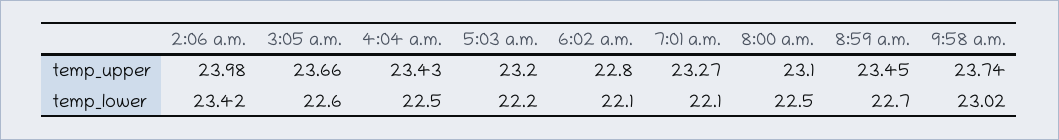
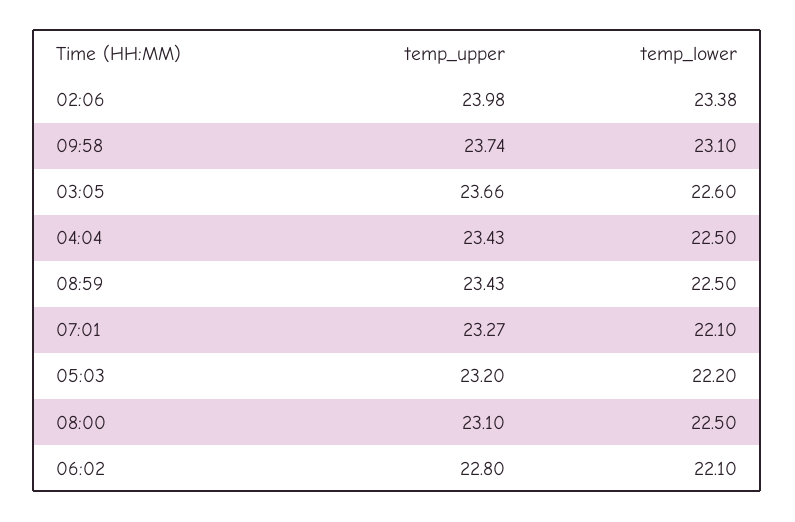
  {
    "2:06 a.m.": {
      "temp_upper": 23.98,
-     "temp_lower": 23.42
+     "temp_lower": 23.38
    },
    "3:05 a.m.": {
      "temp_upper": 23.66,
      "temp_lower": 22.6
    },
    "4:04 a.m.": {
      "temp_upper": 23.43,
      "temp_lower": 22.5
    },
    "5:03 a.m.": {
      "temp_upper": 23.2,
      "temp_lower": 22.2
    },
    "6:02 a.m.": {
      "temp_upper": 22.8,
      "temp_lower": 22.1
    },
    "7:01 a.m.": {
      "temp_upper": 23.27,
      "temp_lower": 22.1
    },
    "8:00 a.m.": {
      "temp_upper": 23.1,
      "temp_lower": 22.5
    },
    "8:59 a.m.": {
-     "temp_upper": 23.45,
+     "temp_upper": 23.43,
-     "temp_lower": 22.7
+     "temp_lower": 22.5
    },
    "9:58 a.m.": {
      "temp_upper": 23.74,
-     "temp_lower": 23.02
+     "temp_lower": 23.1
    }
  }

